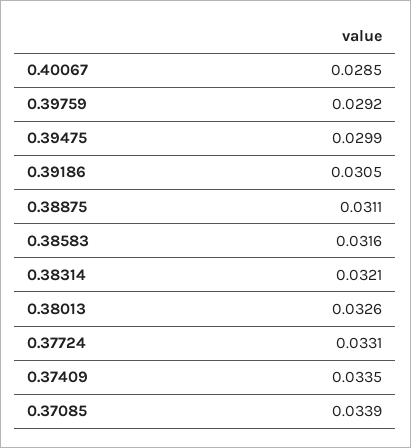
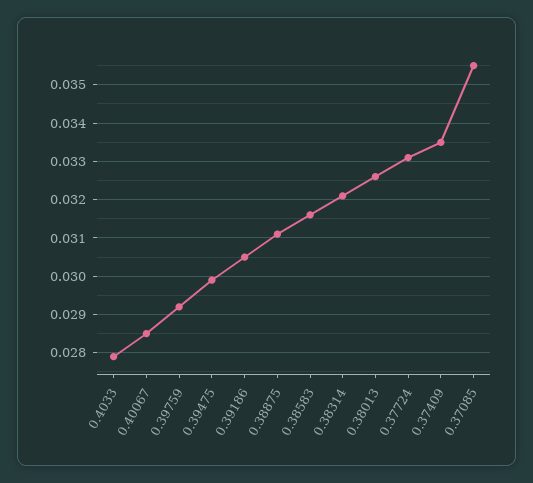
  {
    "0.40067": 0.0285,
    "0.39759": 0.0292,
    "0.39475": 0.0299,
    "0.39186": 0.0305,
    "0.38875": 0.0311,
    "0.38583": 0.0316,
    "0.38314": 0.0321,
    "0.38013": 0.0326,
    "0.37724": 0.0331,
    "0.37409": 0.0335,
-   "0.37085": 0.0339
+   "0.37085": 0.0355,
+   "0.4033": 0.028
  }

